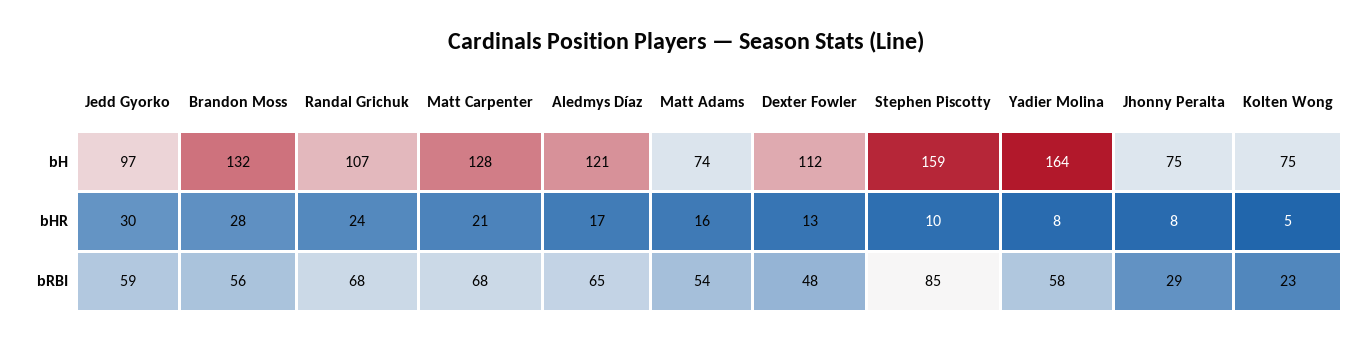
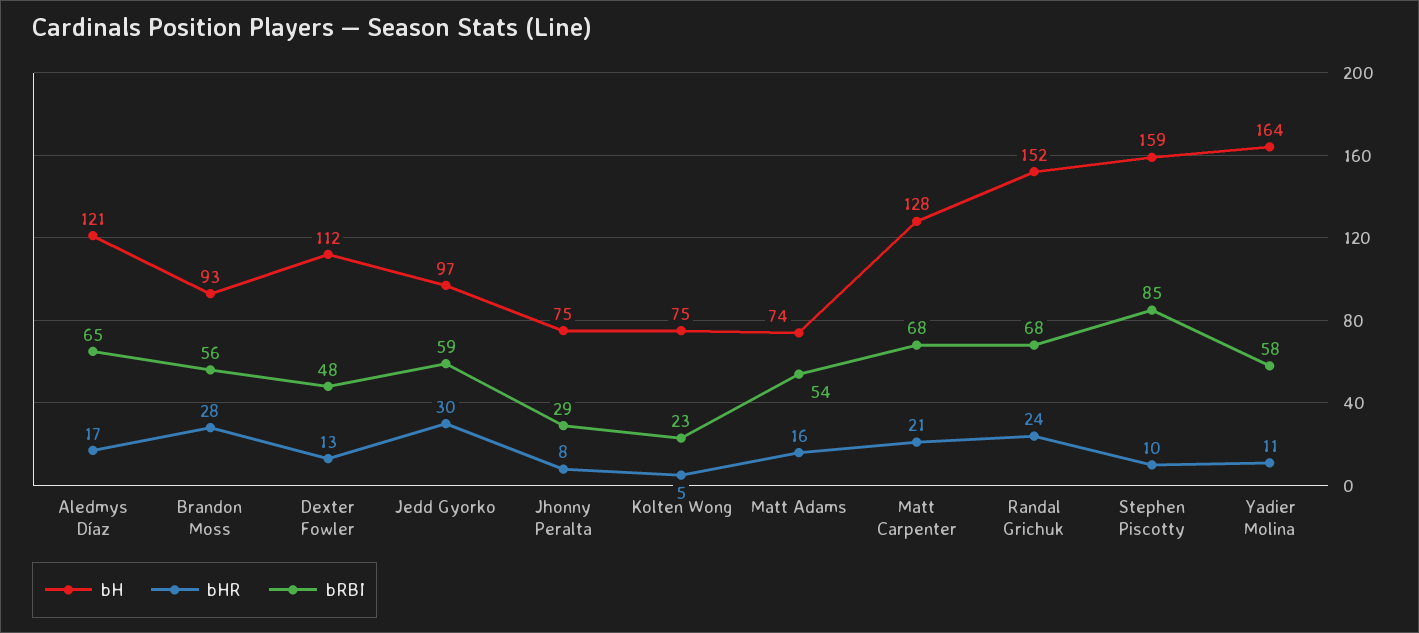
  {
    "bH": {
      "Jedd Gyorko": 97,
-     "Brandon Moss": 132,
+     "Brandon Moss": 93,
-     "Randal Grichuk": 107,
+     "Randal Grichuk": 152,
      "Matt Carpenter": 128,
      "Aledmys Díaz": 121,
      "Matt Adams": 74,
      "Dexter Fowler": 112,
      "Stephen Piscotty": 159,
      "Yadier Molina": 164,
      "Jhonny Peralta": 75,
      "Kolten Wong": 75
    },
    "bHR": {
      "Jedd Gyorko": 30,
      "Brandon Moss": 28,
      "Randal Grichuk": 24,
      "Matt Carpenter": 21,
      "Aledmys Díaz": 17,
      "Matt Adams": 16,
      "Dexter Fowler": 13,
      "Stephen Piscotty": 10,
-     "Yadier Molina": 8,
+     "Yadier Molina": 11,
      "Jhonny Peralta": 8,
      "Kolten Wong": 5
    },
    "bRBI": {
      "Jedd Gyorko": 59,
      "Brandon Moss": 56,
      "Randal Grichuk": 68,
      "Matt Carpenter": 68,
      "Aledmys Díaz": 65,
      "Matt Adams": 54,
      "Dexter Fowler": 48,
      "Stephen Piscotty": 85,
      "Yadier Molina": 58,
      "Jhonny Peralta": 29,
      "Kolten Wong": 23
    }
  }

